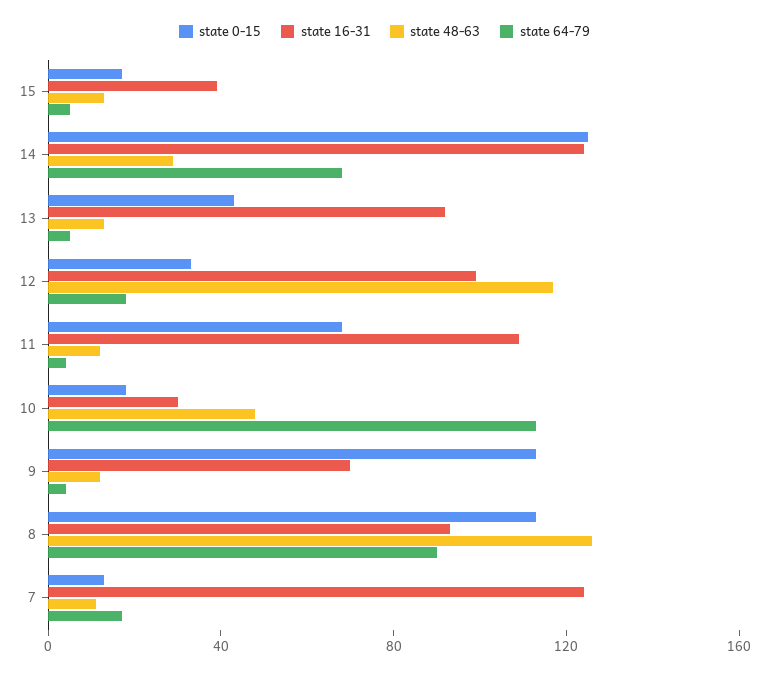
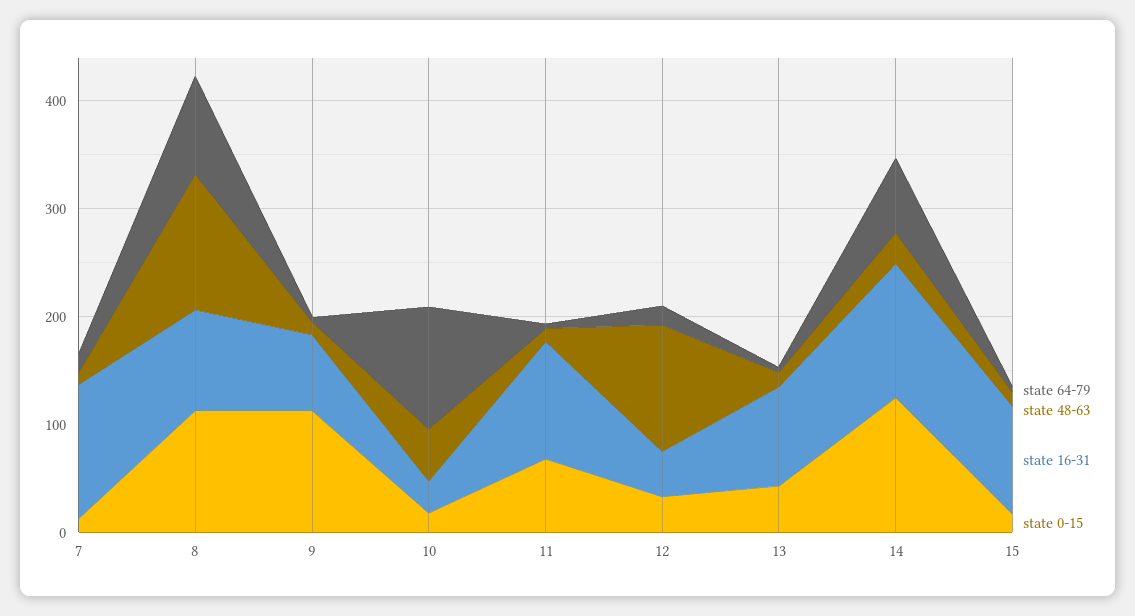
  {
    "state 0-15": {
      "15": 20,
      "14": 130,
      "13": 40,
      "12": 30,
      "11": 70,
      "10": 20,
      "9": 110,
      "8": 110,
      "7": 10
    },
    "state 16-31": {
-     "15": 40,
+     "15": 100,
      "14": 120,
      "13": 90,
-     "12": 100,
+     "12": 40,
      "11": 110,
      "10": 30,
      "9": 70,
      "8": 90,
      "7": 120
    },
    "state 48-63": {
      "15": 10,
      "14": 30,
      "13": 10,
      "12": 120,
      "11": 10,
      "10": 50,
      "9": 10,
      "8": 130,
      "7": 10
    },
    "state 64-79": {
      "15": 10,
      "14": 70,
      "13": 10,
      "12": 20,
      "11": 0,
      "10": 110,
      "9": 0,
      "8": 90,
      "7": 20
    }
  }

